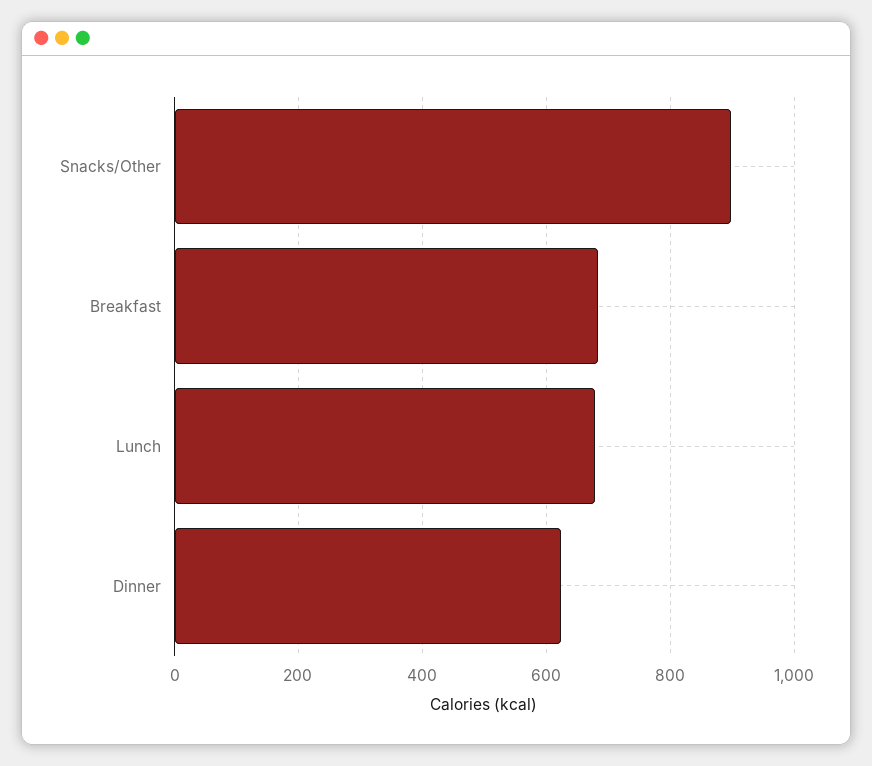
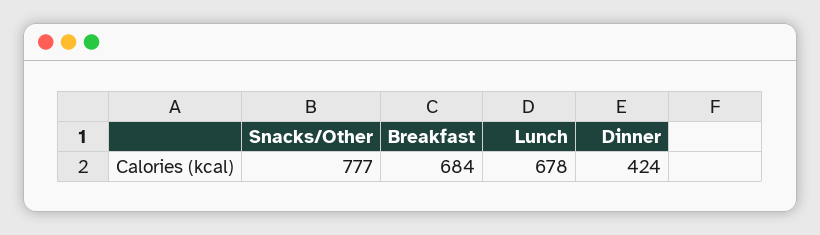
  {
-   "Snacks/Other": 900,
+   "Snacks/Other": 777,
    "Breakfast": 684,
    "Lunch": 678,
-   "Dinner": 620
+   "Dinner": 424
  }

